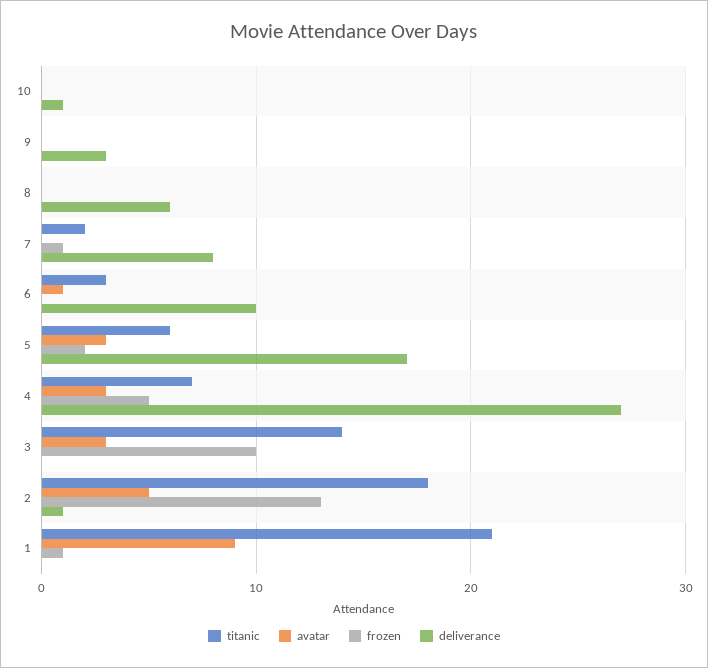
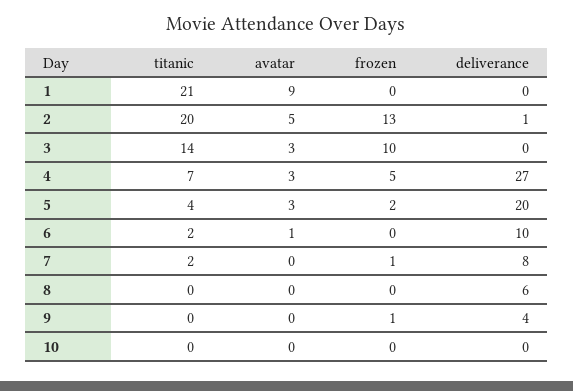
  {
    "titanic": {
      "10": 0,
      "9": 0,
      "8": 0,
      "7": 2,
-     "6": 3,
+     "6": 2,
-     "5": 6,
+     "5": 4,
      "4": 7,
      "3": 14,
-     "2": 18,
+     "2": 20,
      "1": 21
    },
    "avatar": {
      "10": 0,
      "9": 0,
      "8": 0,
      "7": 0,
      "6": 1,
      "5": 3,
      "4": 3,
      "3": 3,
      "2": 5,
      "1": 9
    },
    "frozen": {
      "10": 0,
-     "9": 0,
+     "9": 1,
      "8": 0,
      "7": 1,
      "6": 0,
      "5": 2,
      "4": 5,
      "3": 10,
      "2": 13,
-     "1": 1
+     "1": 0
    },
    "deliverance": {
-     "10": 1,
+     "10": 0,
-     "9": 3,
+     "9": 4,
      "8": 6,
      "7": 8,
      "6": 10,
-     "5": 17,
+     "5": 20,
      "4": 27,
      "3": 0,
      "2": 1,
      "1": 0
    }
  }

